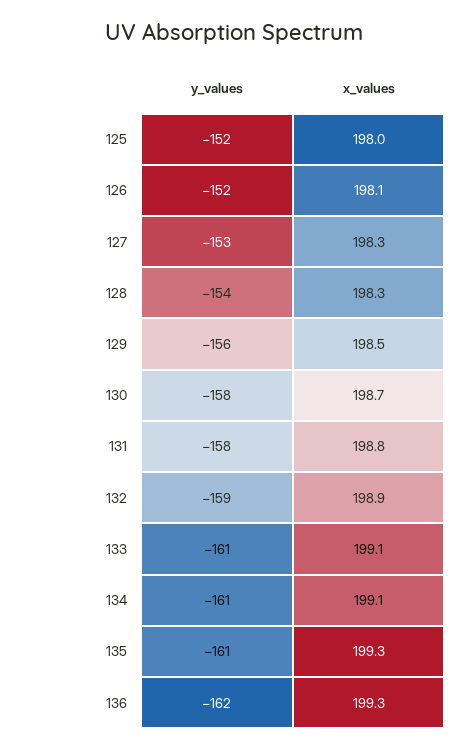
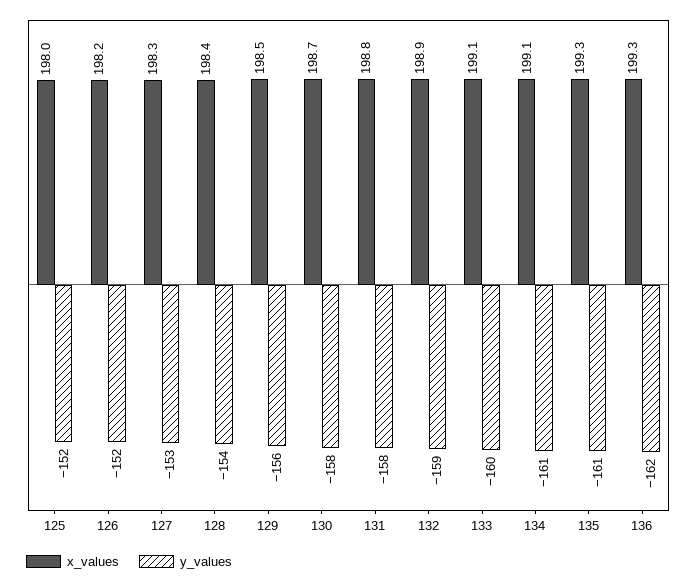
  {
    "y_values": {
      "125": -152,
      "126": -152,
      "127": -153,
      "128": -154,
      "129": -156,
      "130": -158,
      "131": -158,
      "132": -159,
-     "133": -161,
+     "133": -160,
      "134": -161,
      "135": -161,
      "136": -162
    },
    "x_values": {
      "125": 198,
-     "126": 198.1,
+     "126": 198.2,
      "127": 198.3,
-     "128": 198.3,
+     "128": 198.4,
      "129": 198.5,
      "130": 198.7,
      "131": 198.8,
      "132": 198.9,
      "133": 199.1,
      "134": 199.1,
      "135": 199.3,
      "136": 199.3
    }
  }

